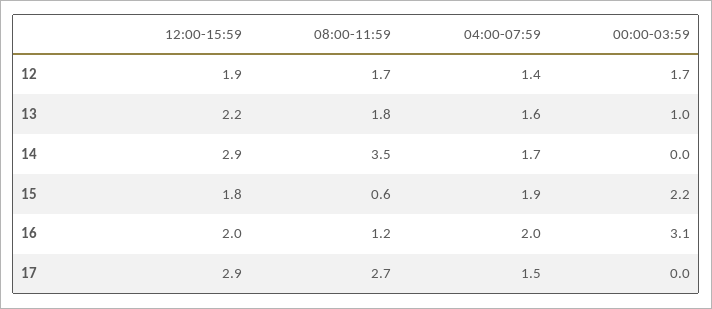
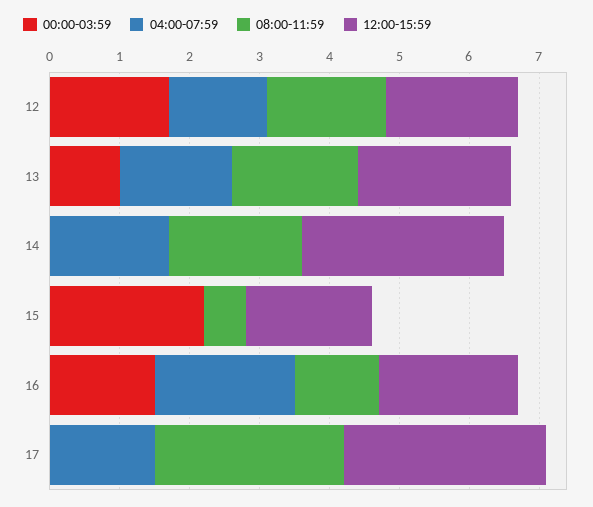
  {
    "12:00-15:59": {
      "12": 1.9,
      "13": 2.2,
      "14": 2.9,
      "15": 1.8,
      "16": 2,
      "17": 2.9
    },
    "08:00-11:59": {
      "12": 1.7,
      "13": 1.8,
-     "14": 3.5,
+     "14": 2,
      "15": 0.6,
      "16": 1.2,
      "17": 2.7
    },
    "04:00-07:59": {
      "12": 1.4,
      "13": 1.6,
      "14": 1.7,
-     "15": 1.9,
+     "15": 0,
      "16": 2,
      "17": 1.5
    },
    "00:00-03:59": {
      "12": 1.7,
      "13": 1,
      "14": 0,
      "15": 2.2,
-     "16": 3.1,
+     "16": 1.5,
      "17": 0
    }
  }

